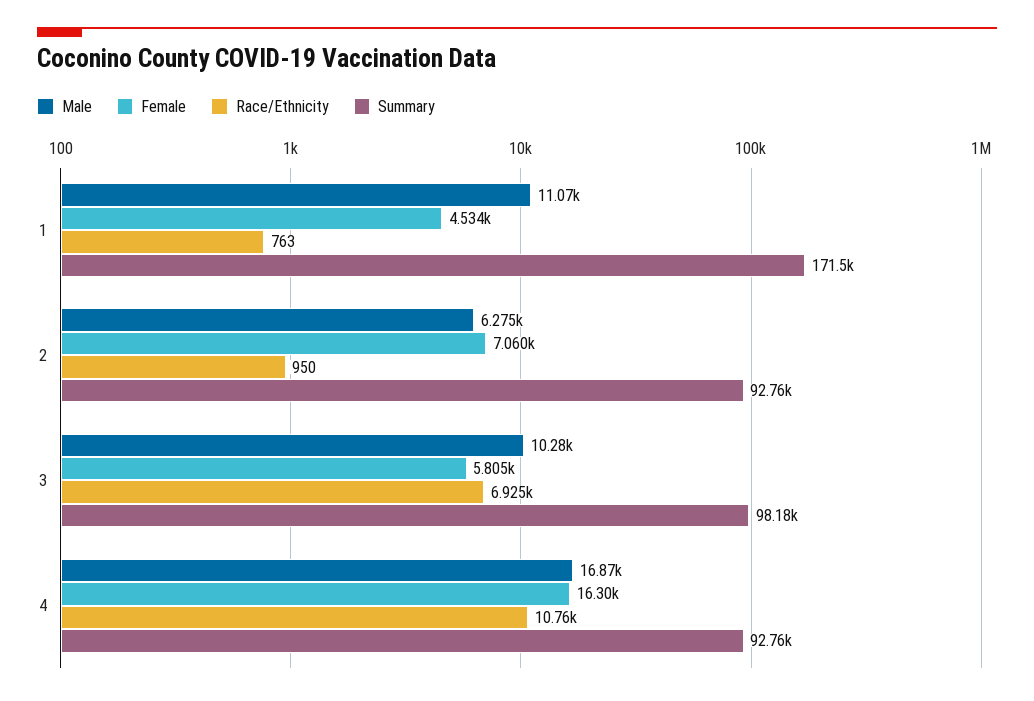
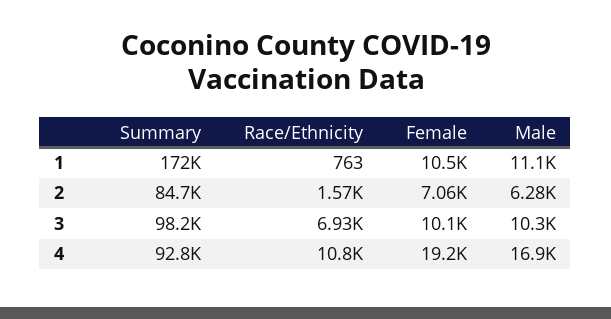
  {
    "Male": {
      "1": 11070,
      "2": 6275,
      "3": 10280,
      "4": 16870
    },
    "Female": {
-     "1": 4534,
+     "1": 10500,
      "2": 7060,
-     "3": 5805,
+     "3": 10100,
-     "4": 16300
+     "4": 19200
    },
    "Race/Ethnicity": {
      "1": 763,
-     "2": 950,
+     "2": 1570,
      "3": 6925,
      "4": 10760
    },
    "Summary": {
      "1": 171500,
-     "2": 92760,
+     "2": 84700,
      "3": 98180,
      "4": 92760
    }
  }

